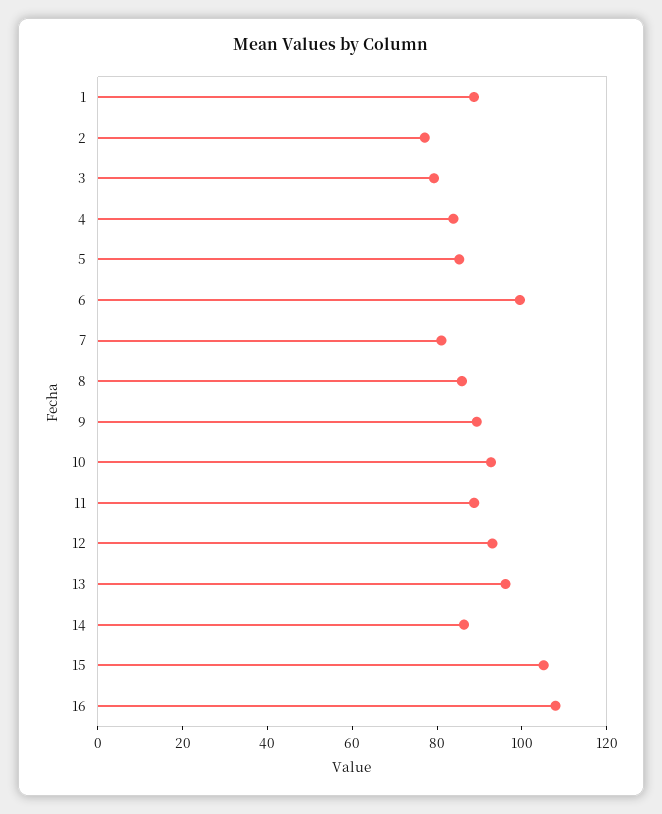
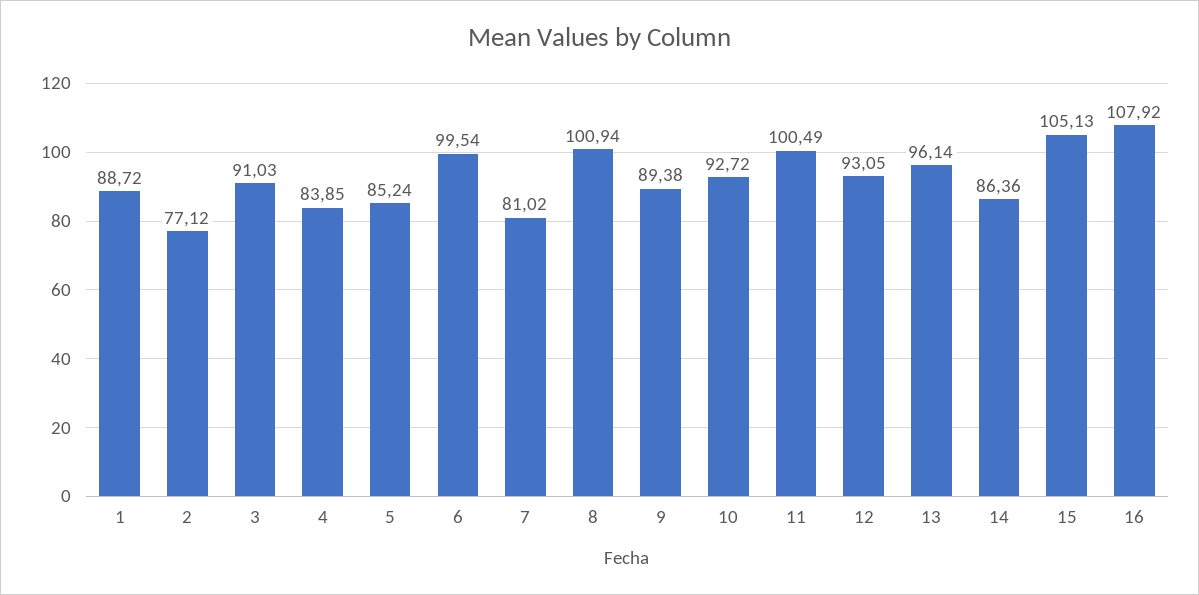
  {
    "1": 88.72,
    "2": 77.12,
-   "3": 80,
+   "3": 91.03,
    "4": 83.85,
    "5": 85.24,
    "6": 99.54,
    "7": 81.02,
-   "8": 85,
+   "8": 100.94,
    "9": 89.38,
    "10": 92.72,
-   "11": 90,
+   "11": 100.49,
    "12": 93.05,
    "13": 96.14,
    "14": 86.36,
    "15": 105.13,
    "16": 107.92
  }

